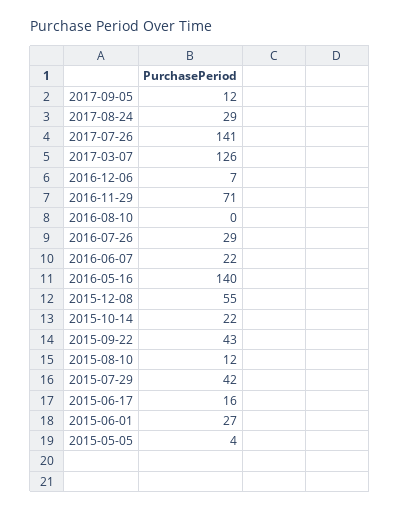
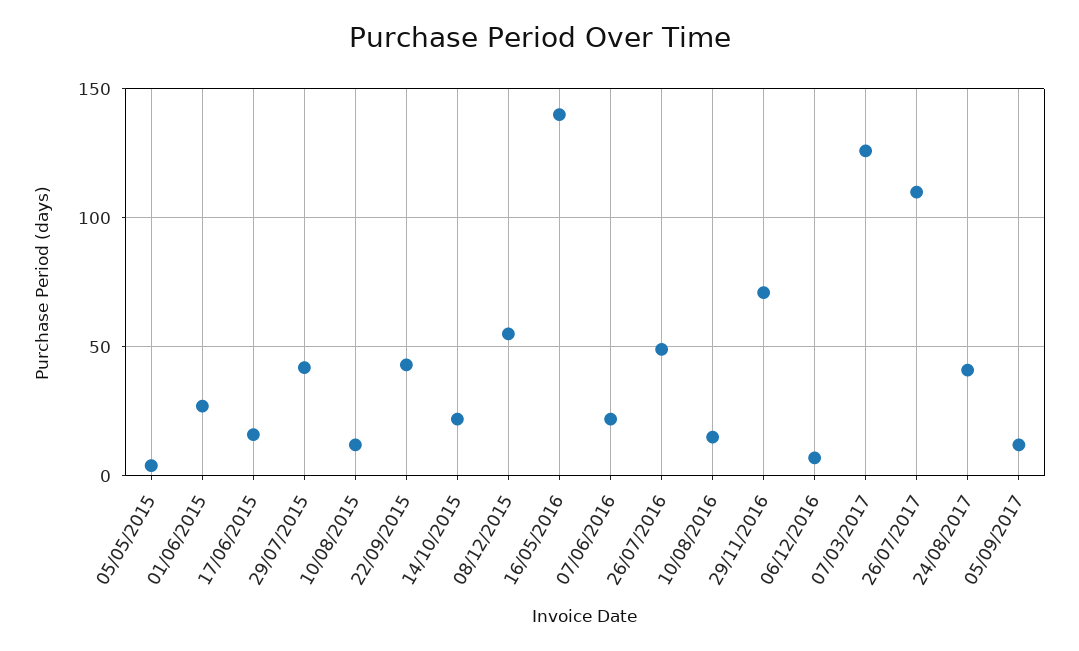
  {
    "2017-09-05": 12,
-   "2017-08-24": 29,
+   "2017-08-24": 40,
-   "2017-07-26": 141,
+   "2017-07-26": 110,
    "2017-03-07": 126,
    "2016-12-06": 7,
    "2016-11-29": 71,
-   "2016-08-10": 0,
+   "2016-08-10": 15,
-   "2016-07-26": 29,
+   "2016-07-26": 50,
    "2016-06-07": 22,
    "2016-05-16": 140,
    "2015-12-08": 55,
    "2015-10-14": 22,
    "2015-09-22": 43,
    "2015-08-10": 12,
    "2015-07-29": 42,
    "2015-06-17": 16,
    "2015-06-01": 27,
    "2015-05-05": 4
  }

